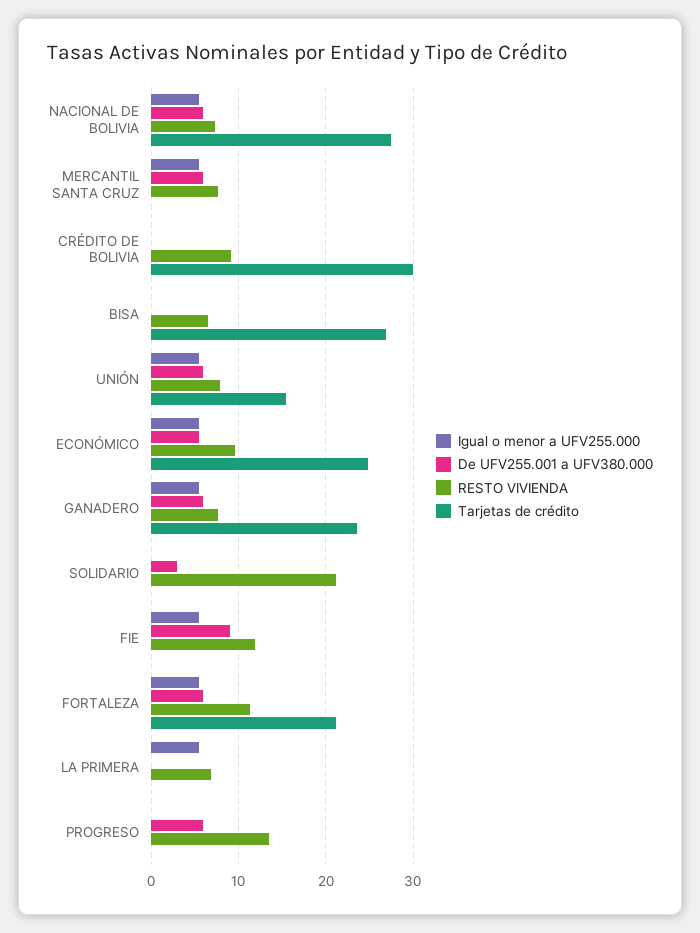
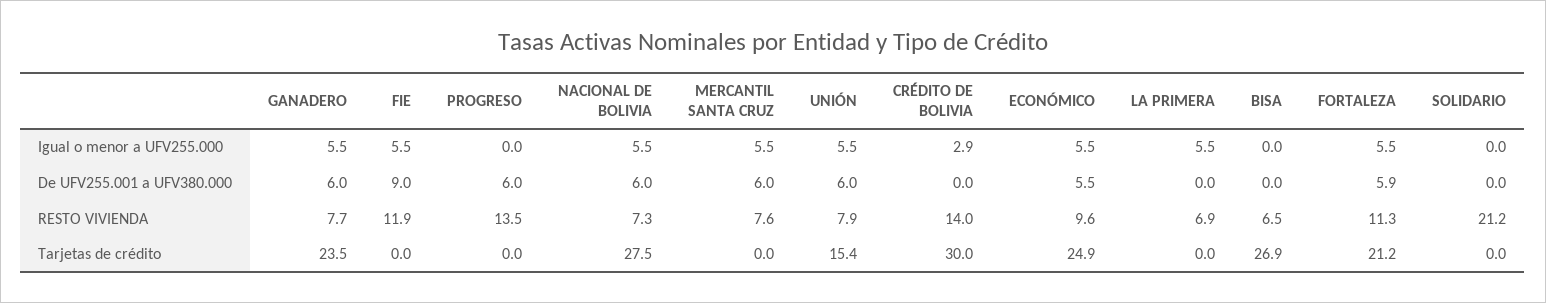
  {
    "Igual o menor a UFV255.000": {
      "NACIONAL DE BOLIVIA": 5.5,
      "MERCANTIL SANTA CRUZ": 5.5,
-     "CRÉDITO DE BOLIVIA": 0,
+     "CRÉDITO DE BOLIVIA": 2.9,
      "BISA": 0,
      "UNIÓN": 5.5,
      "ECONÓMICO": 5.5,
      "GANADERO": 5.5,
      "SOLIDARIO": 0,
      "FIE": 5.5,
      "FORTALEZA": 5.5,
      "LA PRIMERA": 5.5,
      "PROGRESO": 0
    },
    "De UFV255.001 a UFV380.000": {
      "NACIONAL DE BOLIVIA": 6,
      "MERCANTIL SANTA CRUZ": 6,
      "CRÉDITO DE BOLIVIA": 0,
      "BISA": 0,
      "UNIÓN": 6,
      "ECONÓMICO": 5.5,
      "GANADERO": 6,
-     "SOLIDARIO": 3,
+     "SOLIDARIO": 0,
      "FIE": 9,
      "FORTALEZA": 5.9,
      "LA PRIMERA": 0,
      "PROGRESO": 6
    },
    "RESTO VIVIENDA": {
      "NACIONAL DE BOLIVIA": 7.3,
      "MERCANTIL SANTA CRUZ": 7.6,
-     "CRÉDITO DE BOLIVIA": 9,
+     "CRÉDITO DE BOLIVIA": 14,
      "BISA": 6.5,
      "UNIÓN": 7.9,
      "ECONÓMICO": 9.6,
      "GANADERO": 7.7,
      "SOLIDARIO": 21.2,
      "FIE": 11.9,
      "FORTALEZA": 11.3,
      "LA PRIMERA": 6.9,
      "PROGRESO": 13.5
    },
    "Tarjetas de crédito": {
      "NACIONAL DE BOLIVIA": 27.5,
      "MERCANTIL SANTA CRUZ": 0,
      "CRÉDITO DE BOLIVIA": 30,
      "BISA": 26.9,
      "UNIÓN": 15.4,
      "ECONÓMICO": 24.9,
      "GANADERO": 23.5,
      "SOLIDARIO": 0,
      "FIE": 0,
      "FORTALEZA": 21.2,
      "LA PRIMERA": 0,
      "PROGRESO": 0
    }
  }

